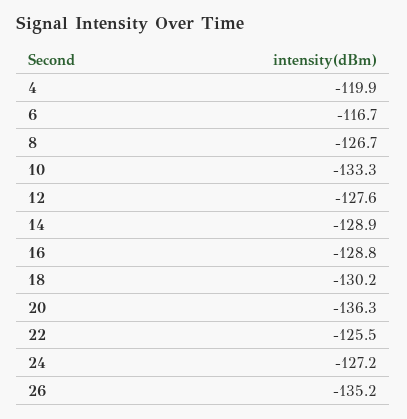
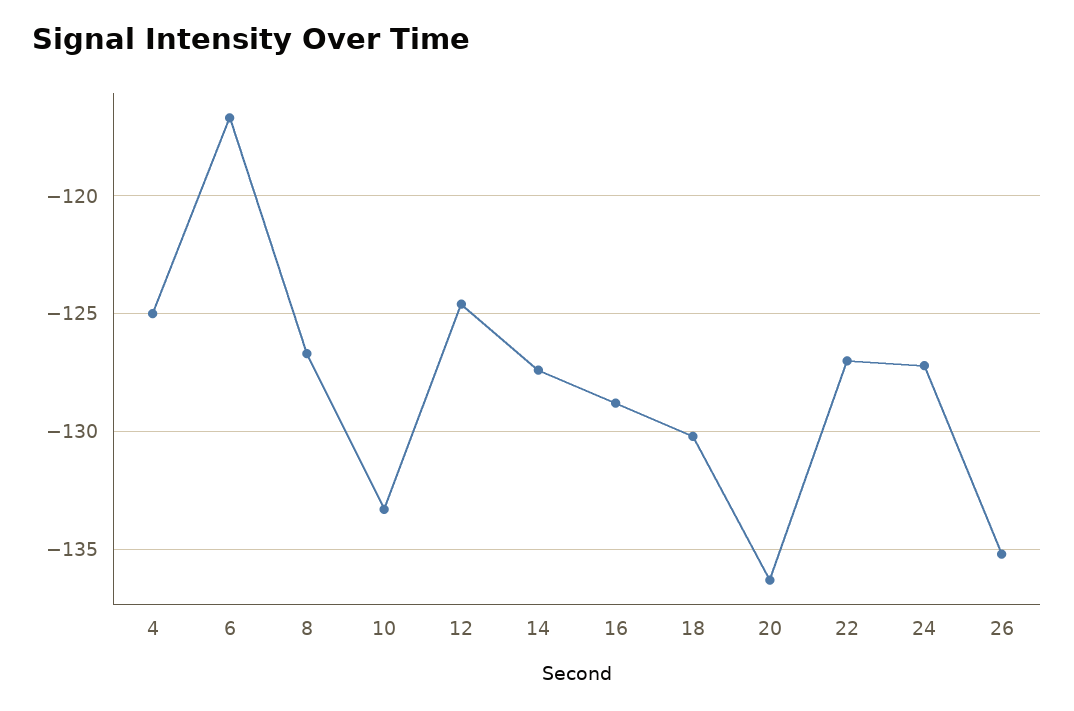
  {
-   "4": -119.9,
+   "4": -125,
    "6": -116.7,
    "8": -126.7,
    "10": -133.3,
-   "12": -127.6,
+   "12": -124.5,
-   "14": -128.9,
+   "14": -127.5,
    "16": -128.8,
    "18": -130.2,
    "20": -136.3,
-   "22": -125.5,
+   "22": -127,
    "24": -127.2,
    "26": -135.2
  }

